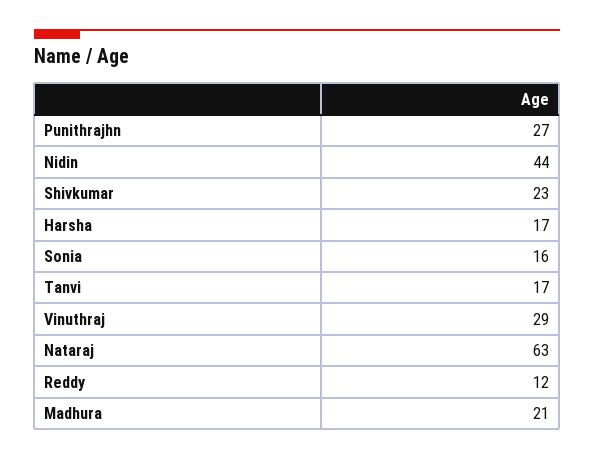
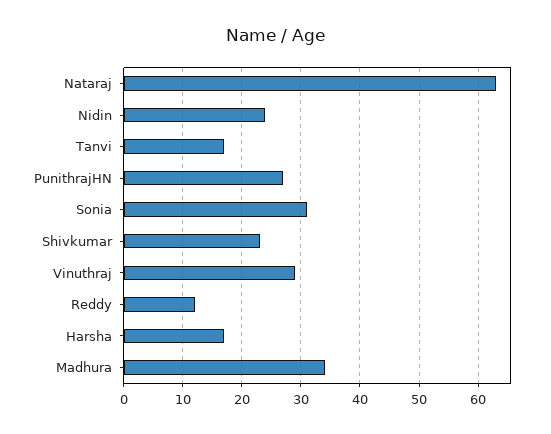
  {
    "Punithrajhn": 27,
-   "Nidin": 44,
+   "Nidin": 25,
    "Shivkumar": 23,
    "Harsha": 17,
-   "Sonia": 16,
+   "Sonia": 30,
    "Tanvi": 17,
    "Vinuthraj": 29,
    "Nataraj": 63,
    "Reddy": 12,
-   "Madhura": 21
+   "Madhura": 35
  }

